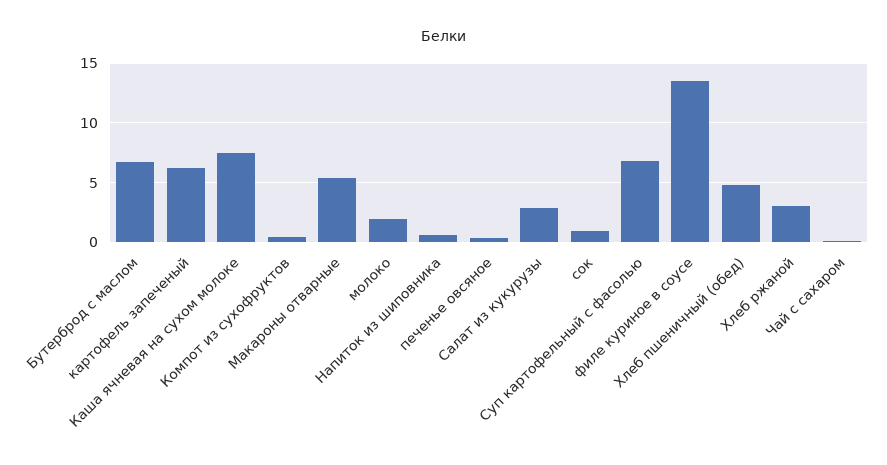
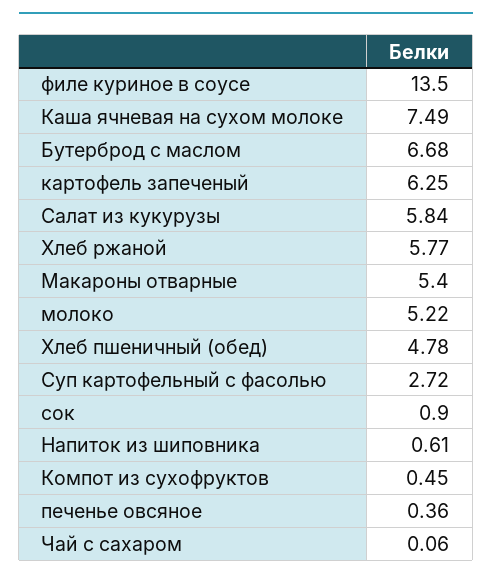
  {
    "Бутерброд с маслом": 6.68,
    "картофель запеченый": 6.25,
    "Каша ячневая на сухом молоке": 7.49,
    "Компот из сухофруктов": 0.45,
    "Макароны отварные": 5.4,
-   "молоко": 2,
+   "молоко": 5.22,
    "Напиток из шиповника": 0.61,
    "печенье овсяное": 0.36,
-   "Салат из кукурузы": 3,
+   "Салат из кукурузы": 5.84,
    "сок": 0.9,
-   "Суп картофельный с фасолью": 7,
+   "Суп картофельный с фасолью": 2.72,
    "филе куриное в соусе": 13.5,
    "Хлеб пшеничный (обед)": 4.78,
-   "Хлеб ржаной": 3,
+   "Хлеб ржаной": 5.77,
    "Чай с сахаром": 0.06
  }

